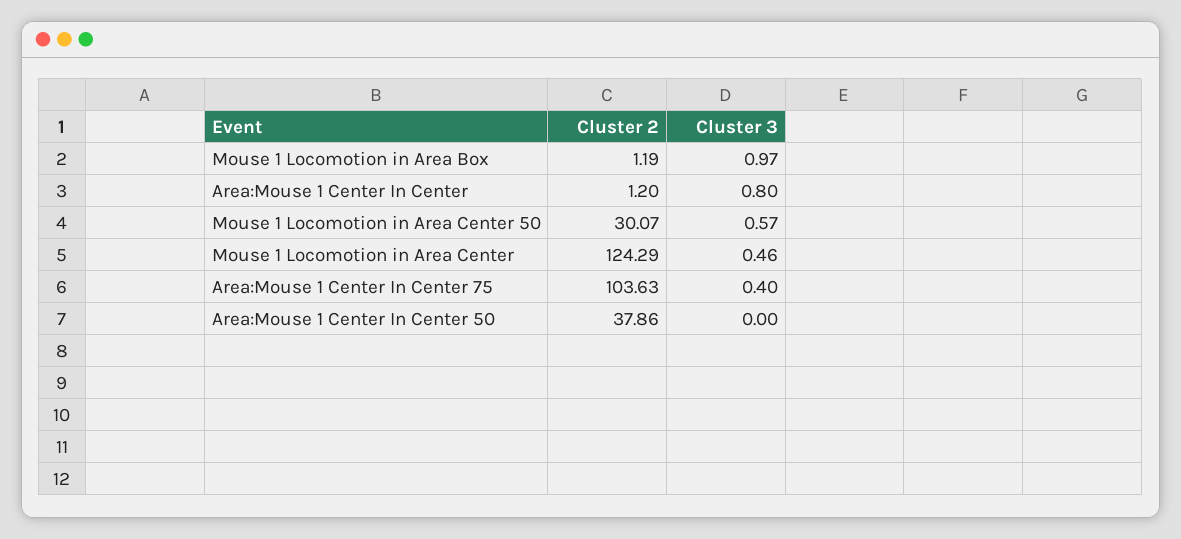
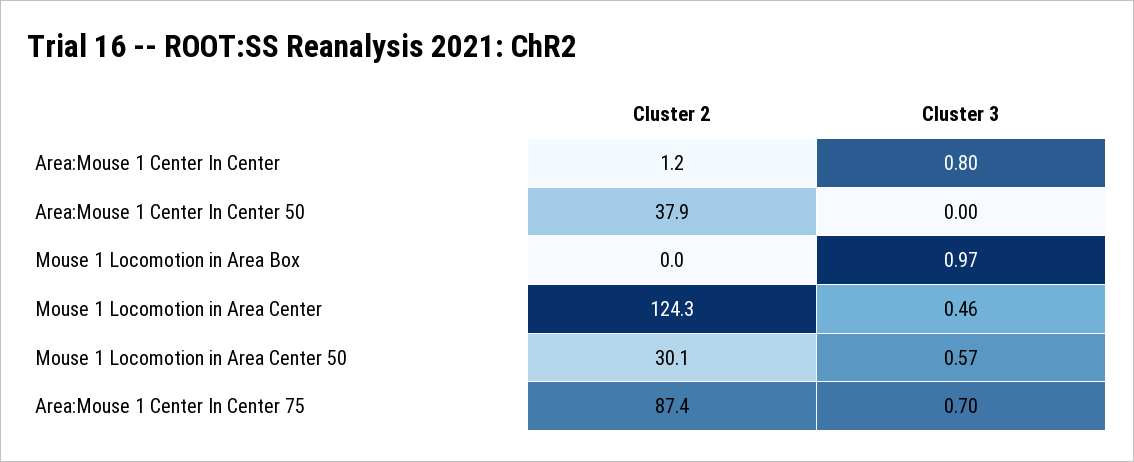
  {
    "Cluster 2": {
-     "Mouse 1 Locomotion in Area Box": 1.19,
+     "Mouse 1 Locomotion in Area Box": 0,
      "Area:Mouse 1 Center In Center": 1.2,
      "Mouse 1 Locomotion in Area Center 50": 30.07,
      "Mouse 1 Locomotion in Area Center": 124.29,
-     "Area:Mouse 1 Center In Center 75": 103.63,
+     "Area:Mouse 1 Center In Center 75": 87.4,
      "Area:Mouse 1 Center In Center 50": 37.86
    },
    "Cluster 3": {
      "Mouse 1 Locomotion in Area Box": 0.97,
      "Area:Mouse 1 Center In Center": 0.8,
      "Mouse 1 Locomotion in Area Center 50": 0.57,
      "Mouse 1 Locomotion in Area Center": 0.46,
-     "Area:Mouse 1 Center In Center 75": 0.4,
+     "Area:Mouse 1 Center In Center 75": 0.7,
      "Area:Mouse 1 Center In Center 50": 0
    }
  }

